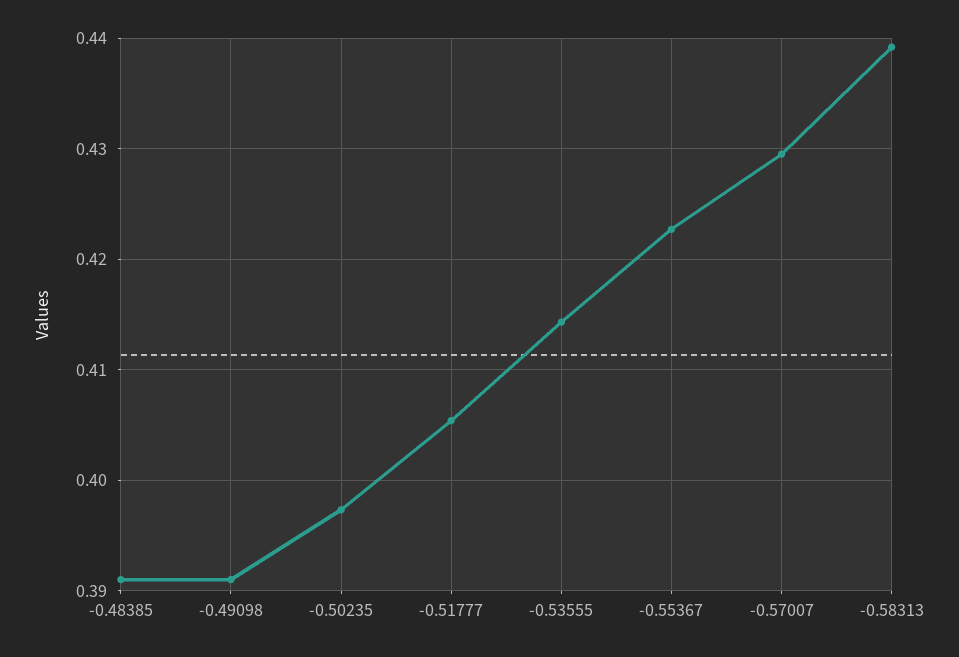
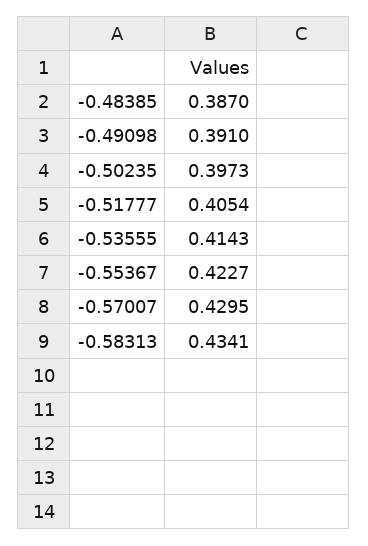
  {
-   "-0.48385": 0.391,
+   "-0.48385": 0.387,
    "-0.49098": 0.391,
    "-0.50235": 0.3973,
    "-0.51777": 0.4054,
    "-0.53555": 0.4143,
    "-0.55367": 0.4227,
    "-0.57007": 0.4295,
-   "-0.58313": 0.439
+   "-0.58313": 0.4341
  }

